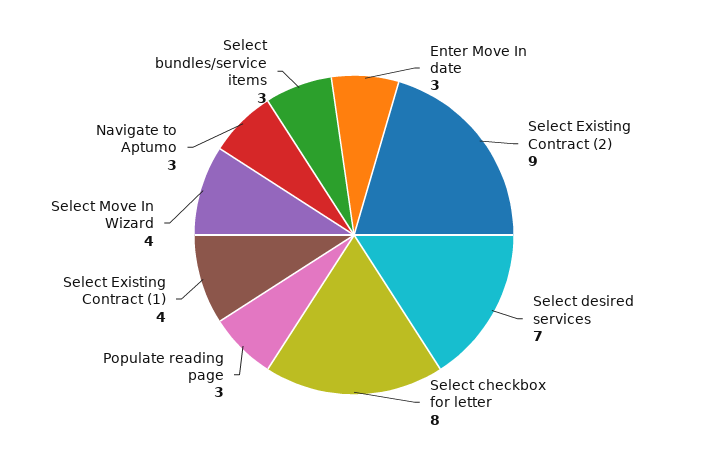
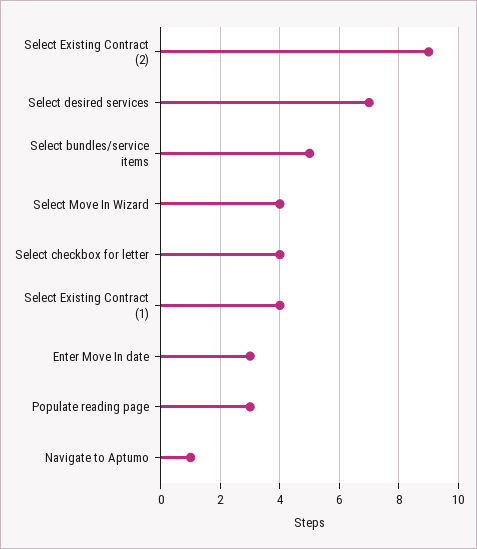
  {
    "Enter Move In date": 3,
    "Select Existing Contract (2)": 9,
    "Select desired services": 7,
-   "Select checkbox for letter": 8,
+   "Select checkbox for letter": 4,
    "Populate reading page": 3,
    "Select Existing Contract (1)": 4,
    "Select Move In Wizard": 4,
-   "Navigate to Aptumo": 3,
+   "Navigate to Aptumo": 1,
-   "Select bundles/service items": 3
+   "Select bundles/service items": 5
  }

